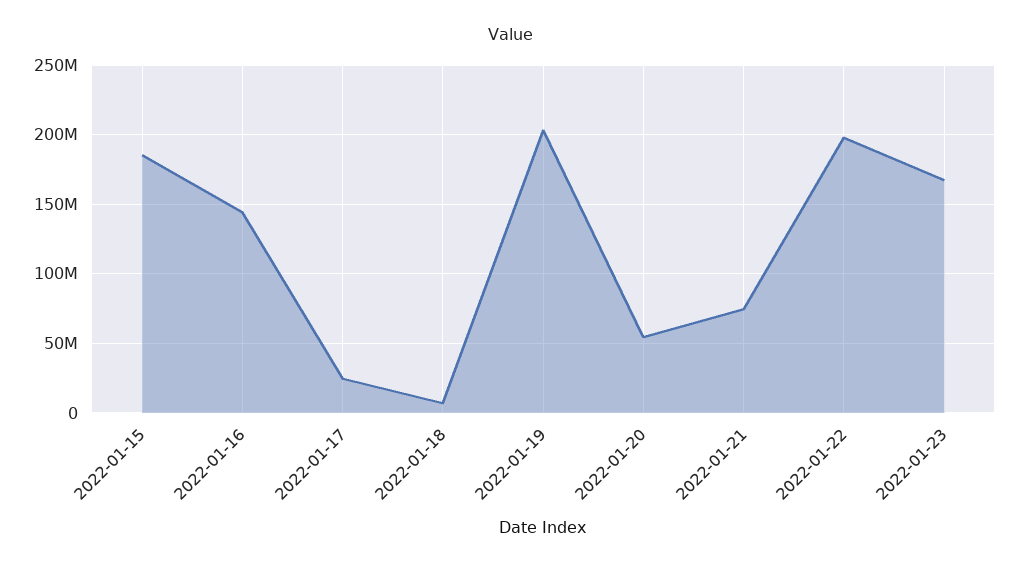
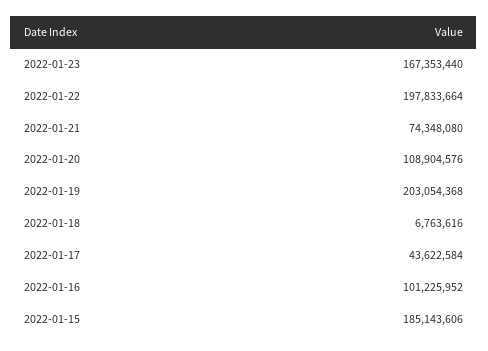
  {
    "2022-01-15": 185143606,
-   "2022-01-16": 145000000,
+   "2022-01-16": 101225952,
-   "2022-01-17": 25000000,
+   "2022-01-17": 43622584,
    "2022-01-18": 6763616,
    "2022-01-19": 203054368,
-   "2022-01-20": 55000000,
+   "2022-01-20": 108904576,
    "2022-01-21": 74348080,
    "2022-01-22": 197833664,
    "2022-01-23": 167353440
  }

